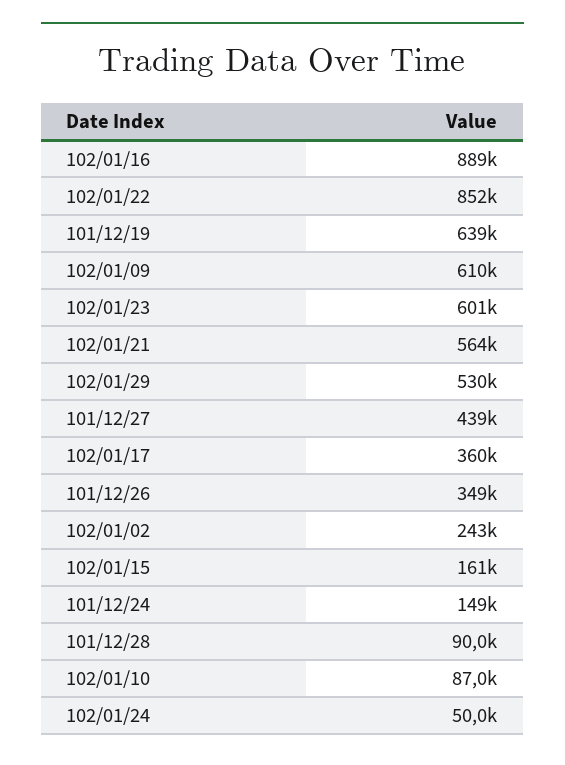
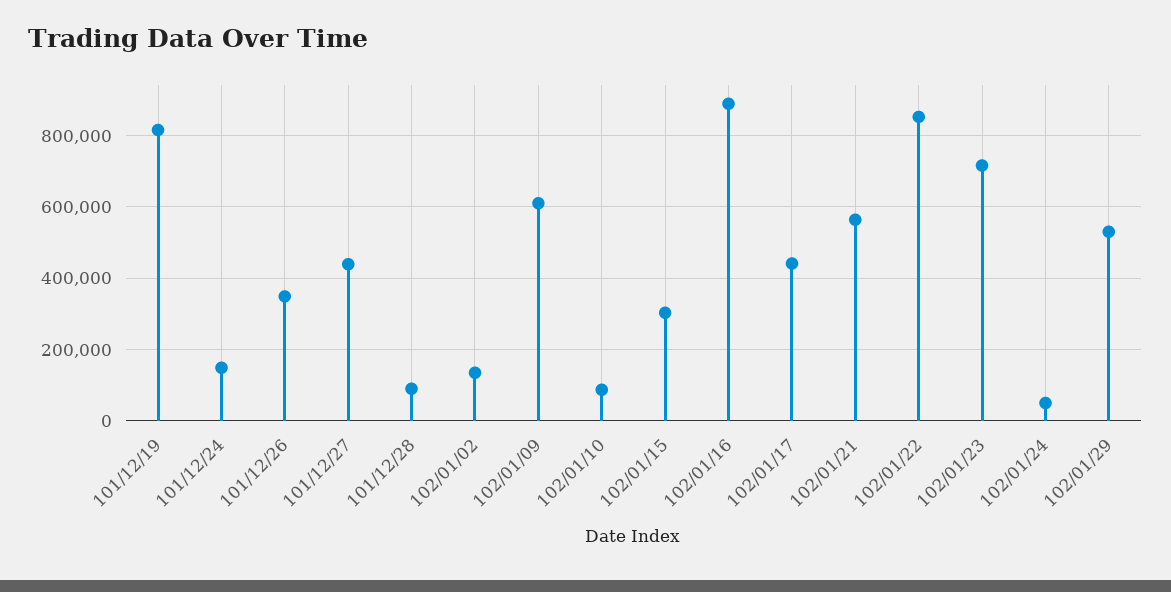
  {
    "102/01/16": 889000,
    "102/01/22": 852000,
-   "101/12/19": 639000,
+   "101/12/19": 820000,
    "102/01/09": 610000,
-   "102/01/23": 601000,
+   "102/01/23": 720000,
    "102/01/21": 564000,
    "102/01/29": 530000,
    "101/12/27": 439000,
-   "102/01/17": 360000,
+   "102/01/17": 440000,
    "101/12/26": 349000,
-   "102/01/02": 243000,
+   "102/01/02": 140000,
-   "102/01/15": 161000,
+   "102/01/15": 300000,
    "101/12/24": 149000,
    "101/12/28": 90000,
    "102/01/10": 87000,
    "102/01/24": 50000
  }

